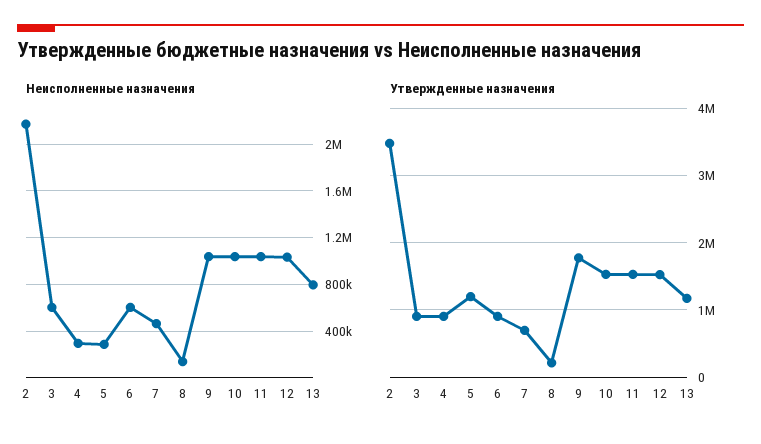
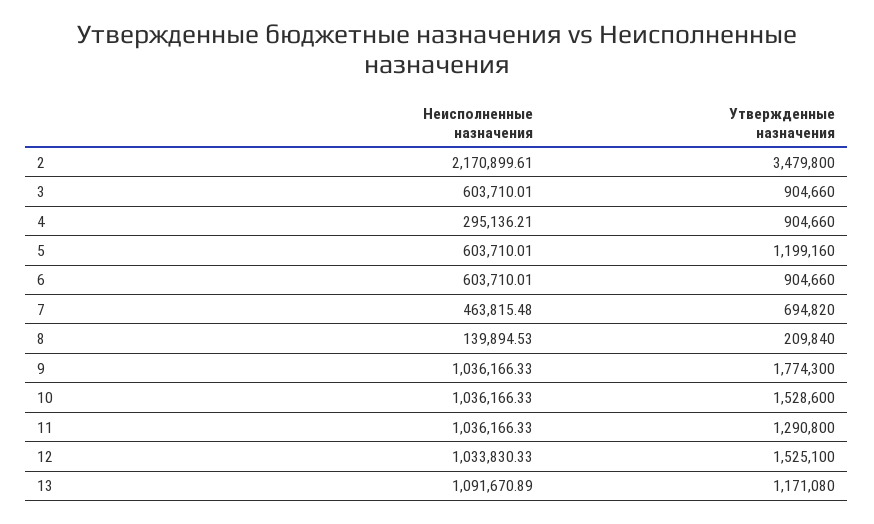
  {
    "Неисполненные назначения": {
      "2": 2170899.61,
      "3": 603710.01,
      "4": 295136.21,
-     "5": 300000,
+     "5": 603710.01,
      "6": 603710.01,
      "7": 463815.48,
      "8": 139894.53,
      "9": 1036166.33,
      "10": 1036166.33,
      "11": 1036166.33,
      "12": 1033830.33,
-     "13": 800000
+     "13": 1091670.89
    },
    "Утвержденные назначения": {
      "2": 3479800,
      "3": 904660,
      "4": 904660,
      "5": 1199160,
      "6": 904660,
      "7": 694820,
      "8": 209840,
      "9": 1774300,
      "10": 1528600,
-     "11": 1500000,
+     "11": 1290800,
      "12": 1525100,
      "13": 1171080
    }
  }

